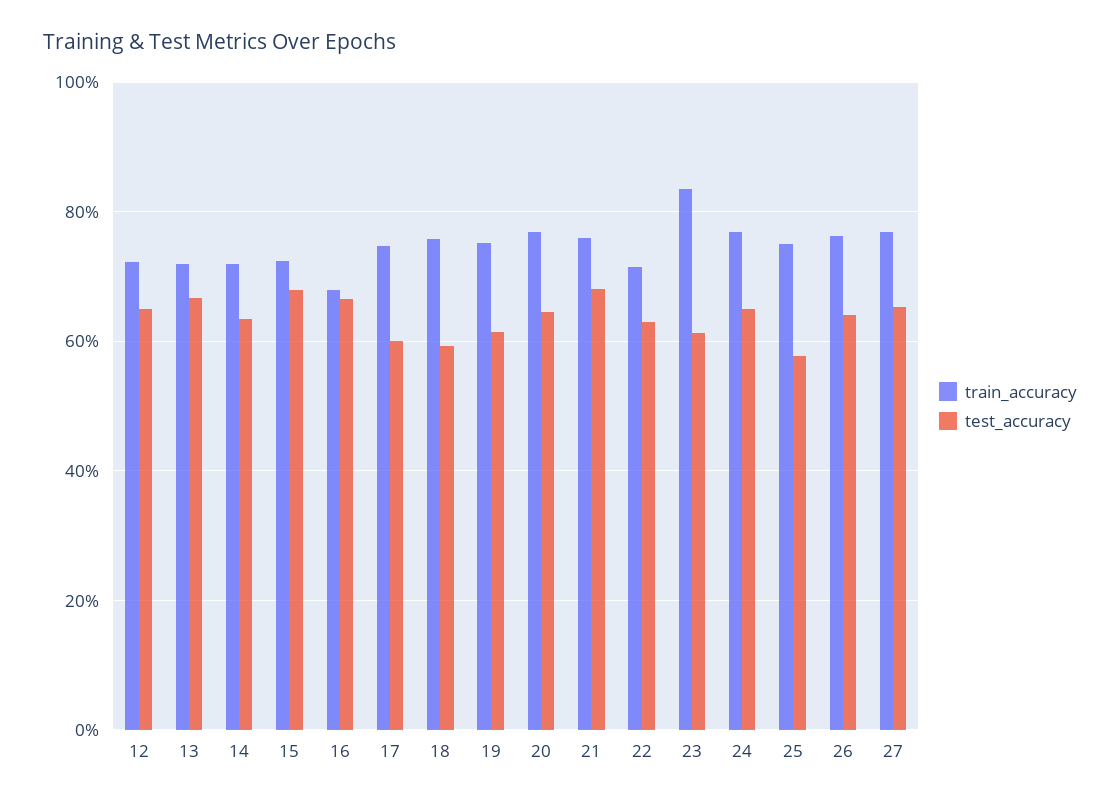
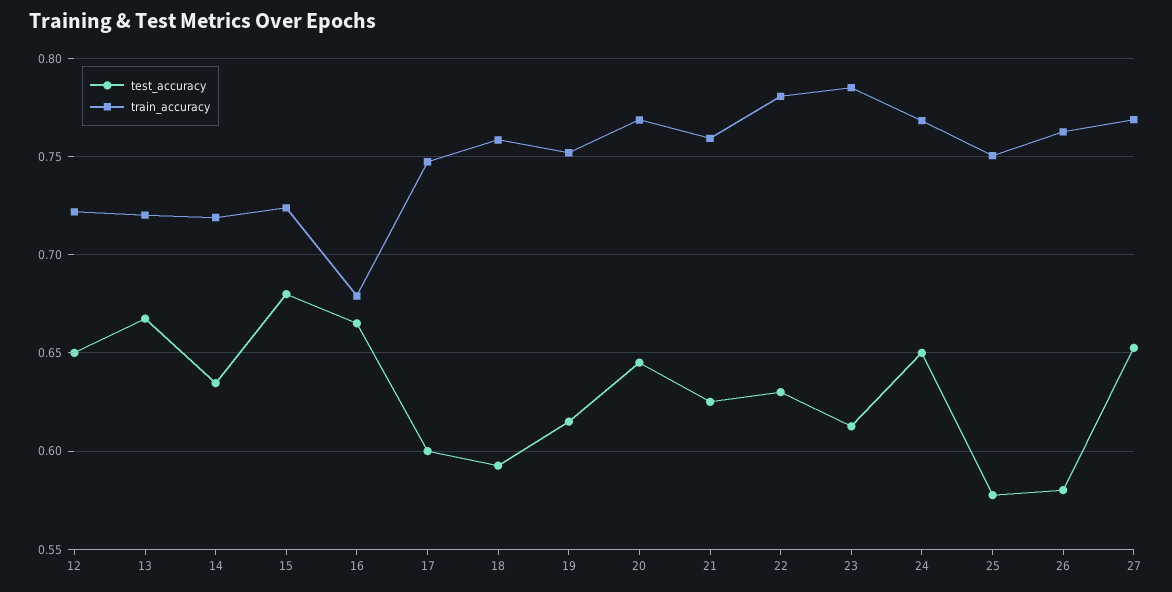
  {
    "train_accuracy": {
      "12": 0.72,
      "13": 0.72,
      "14": 0.72,
      "15": 0.725,
      "16": 0.68,
      "17": 0.745,
      "18": 0.76,
      "19": 0.75,
      "20": 0.77,
      "21": 0.76,
-     "22": 0.72,
+     "22": 0.78,
-     "23": 0.84,
+     "23": 0.785,
      "24": 0.77,
      "25": 0.75,
      "26": 0.765,
      "27": 0.77
    },
    "test_accuracy": {
      "12": 0.65,
      "13": 0.67,
      "14": 0.635,
      "15": 0.68,
      "16": 0.665,
      "17": 0.6,
      "18": 0.595,
      "19": 0.615,
      "20": 0.645,
-     "21": 0.68,
+     "21": 0.625,
      "22": 0.63,
      "23": 0.615,
      "24": 0.65,
      "25": 0.58,
-     "26": 0.64,
+     "26": 0.58,
      "27": 0.655
    }
  }

